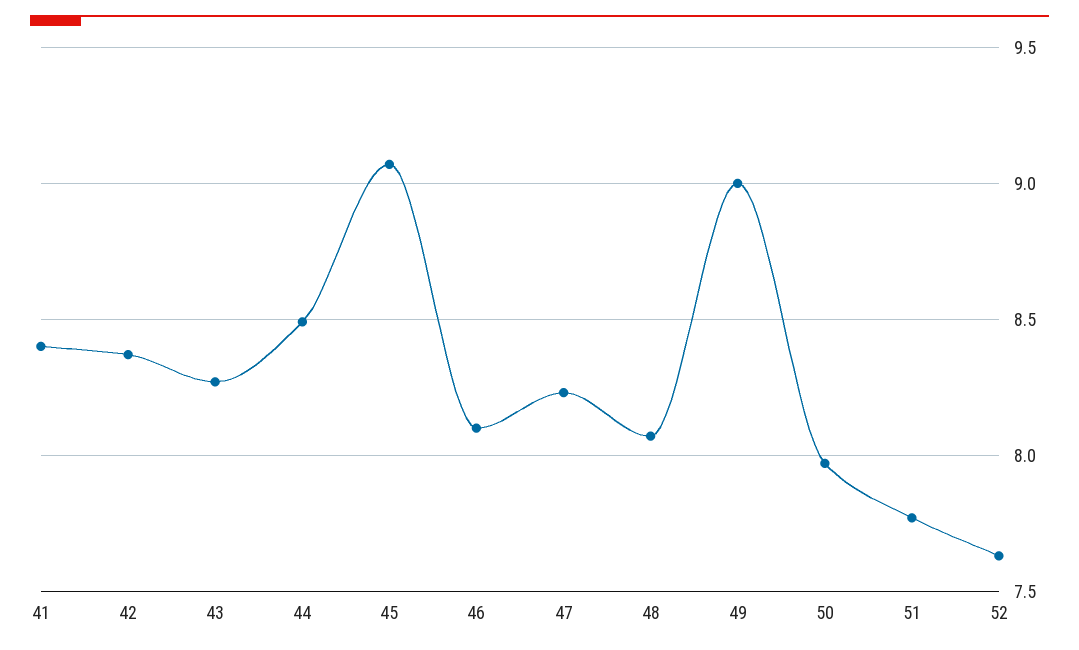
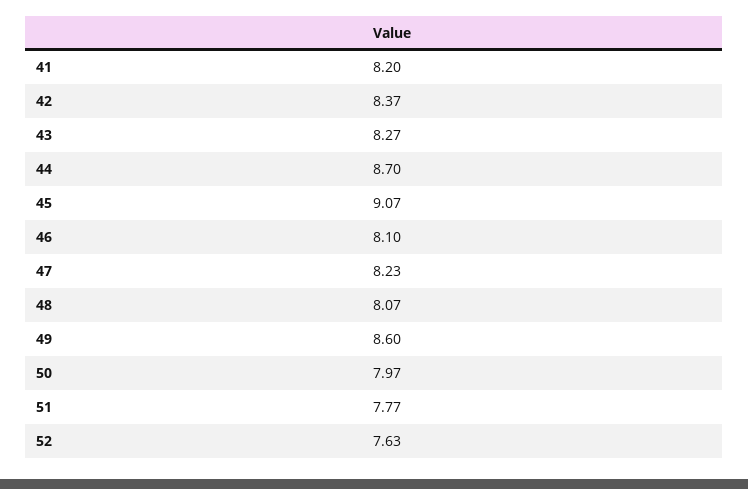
  {
-   "41": 8.4,
+   "41": 8.2,
    "42": 8.37,
    "43": 8.27,
-   "44": 8.5,
+   "44": 8.7,
    "45": 9.07,
    "46": 8.1,
    "47": 8.23,
    "48": 8.07,
-   "49": 9,
+   "49": 8.6,
    "50": 7.97,
    "51": 7.77,
    "52": 7.63
  }

